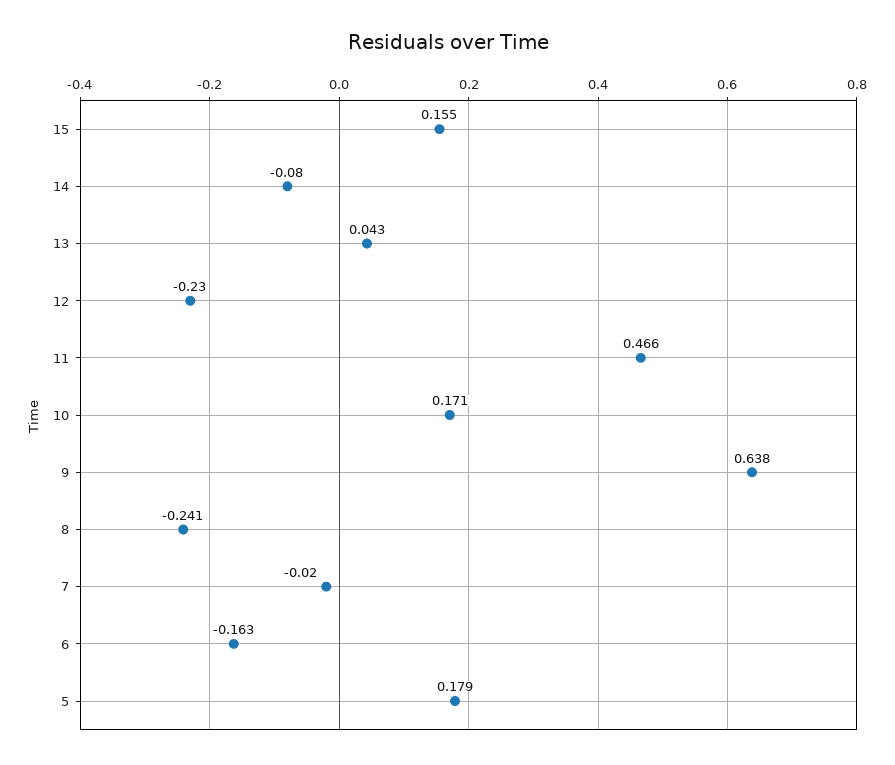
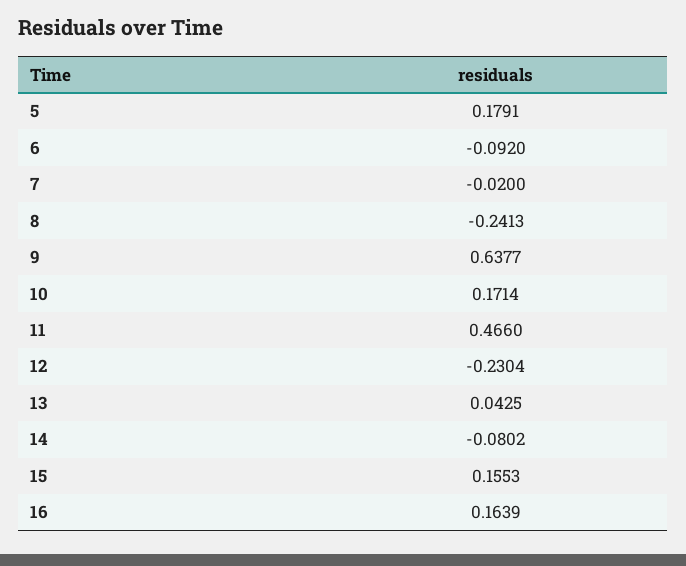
  {
    "15": 0.1553,
    "14": -0.0802,
    "13": 0.0425,
    "12": -0.2304,
    "11": 0.466,
    "10": 0.1714,
    "9": 0.6377,
    "8": -0.2413,
    "7": -0.02,
-   "6": -0.163,
+   "6": -0.092,
-   "5": 0.1791
+   "5": 0.1791,
+   "16": 0.1639
  }

